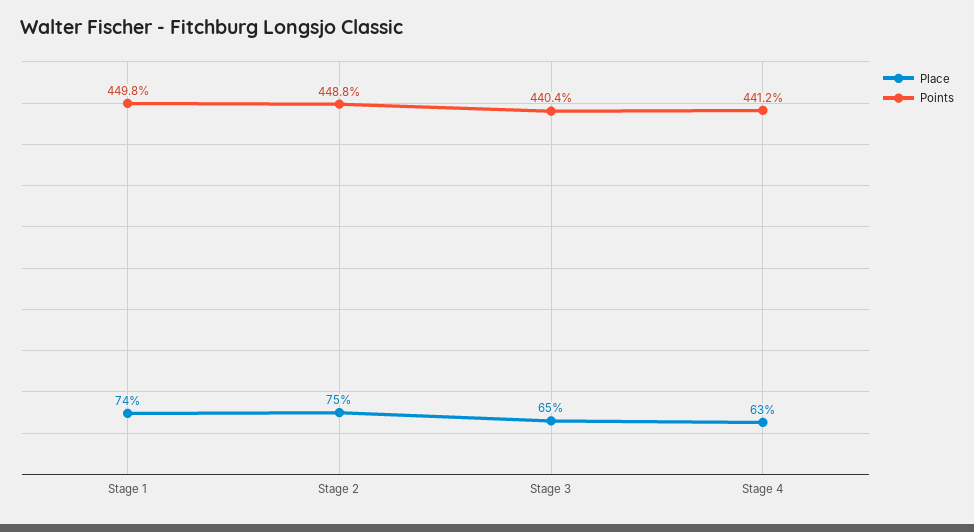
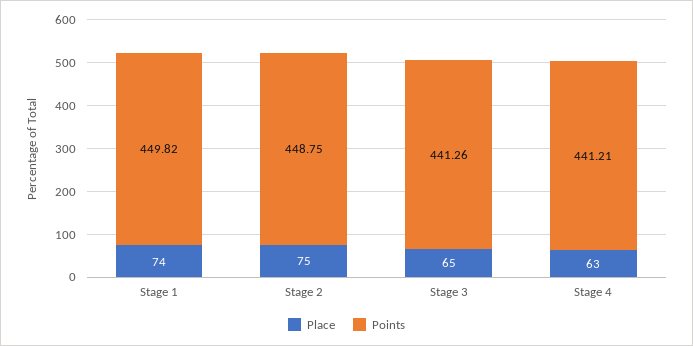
  {
    "Place": {
      "Stage 1": 74,
      "Stage 2": 75,
      "Stage 3": 65,
      "Stage 4": 63
    },
    "Points": {
      "Stage 1": 449.82,
      "Stage 2": 448.75,
-     "Stage 3": 440.4,
+     "Stage 3": 441.26,
      "Stage 4": 441.21
    }
  }

